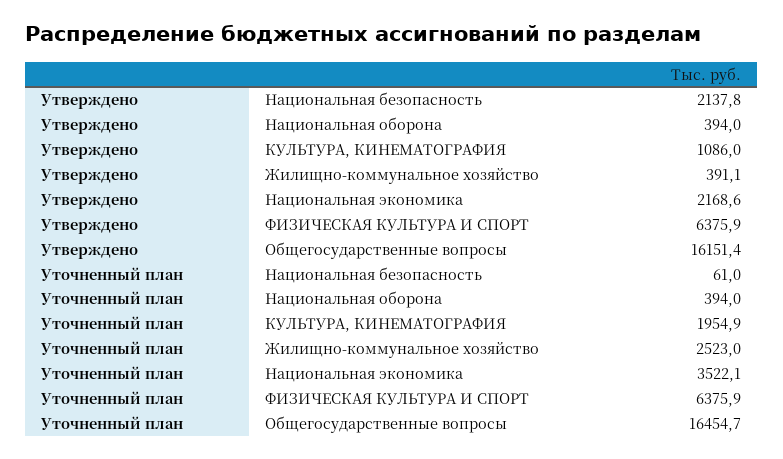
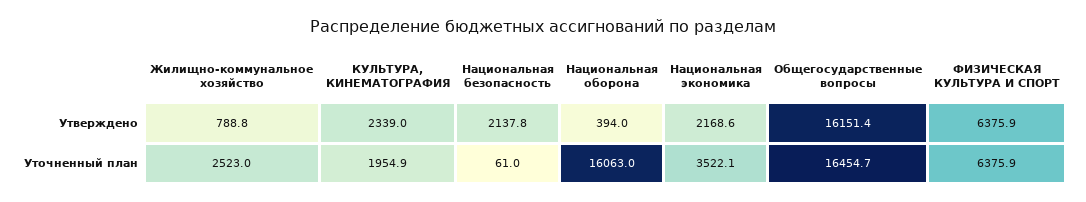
  {
    "Утверждено": {
      "Национальная безопасность": 2137.8,
      "Национальная оборона": 394,
-     "КУЛЬТУРА, КИНЕМАТОГРАФИЯ": 1086,
+     "КУЛЬТУРА, КИНЕМАТОГРАФИЯ": 2339,
-     "Жилищно-коммунальное хозяйство": 391.1,
+     "Жилищно-коммунальное хозяйство": 788.8,
      "Национальная экономика": 2168.6,
      "ФИЗИЧЕСКАЯ КУЛЬТУРА И СПОРТ": 6375.9,
      "Общегосударственные вопросы": 16151.4
    },
    "Уточненный план": {
      "Национальная безопасность": 61,
-     "Национальная оборона": 394,
+     "Национальная оборона": 16063,
      "КУЛЬТУРА, КИНЕМАТОГРАФИЯ": 1954.9,
      "Жилищно-коммунальное хозяйство": 2523,
      "Национальная экономика": 3522.1,
      "ФИЗИЧЕСКАЯ КУЛЬТУРА И СПОРТ": 6375.9,
      "Общегосударственные вопросы": 16454.7
    }
  }

